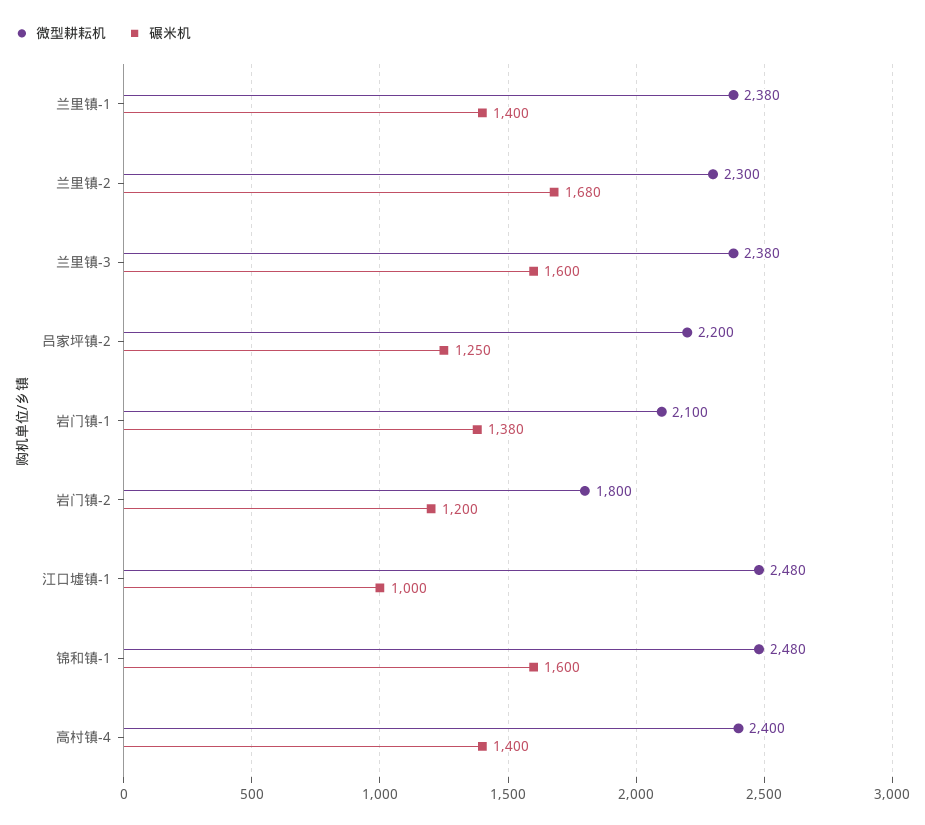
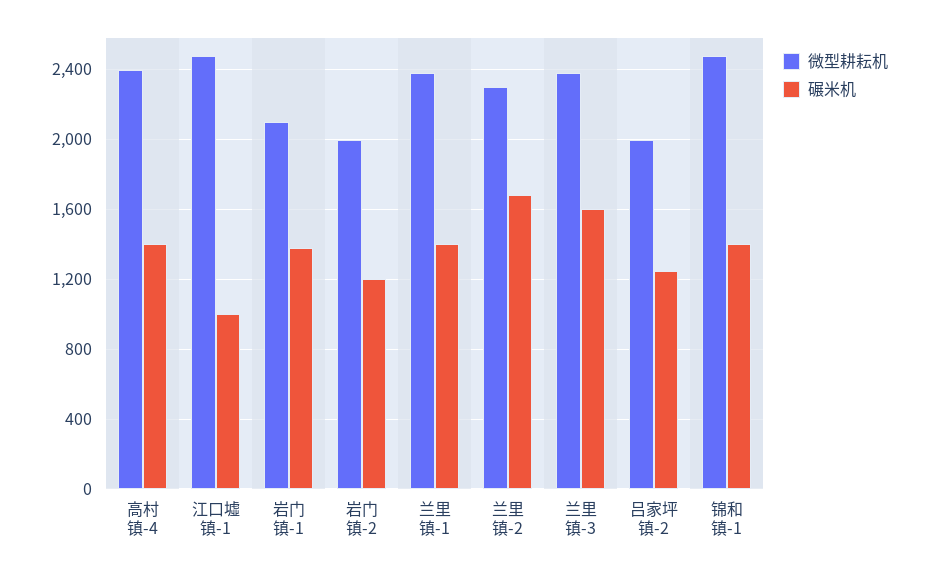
  {
    "微型耕耘机": {
      "兰里镇-1": 2380,
      "兰里镇-2": 2300,
      "兰里镇-3": 2380,
-     "吕家坪镇-2": 2200,
+     "吕家坪镇-2": 2000,
      "岩门镇-1": 2100,
-     "岩门镇-2": 1800,
+     "岩门镇-2": 2000,
      "江口墟镇-1": 2480,
      "锦和镇-1": 2480,
      "高村镇-4": 2400
    },
    "碾米机": {
      "兰里镇-1": 1400,
      "兰里镇-2": 1680,
      "兰里镇-3": 1600,
      "吕家坪镇-2": 1250,
      "岩门镇-1": 1380,
      "岩门镇-2": 1200,
      "江口墟镇-1": 1000,
-     "锦和镇-1": 1600,
+     "锦和镇-1": 1400,
      "高村镇-4": 1400
    }
  }

